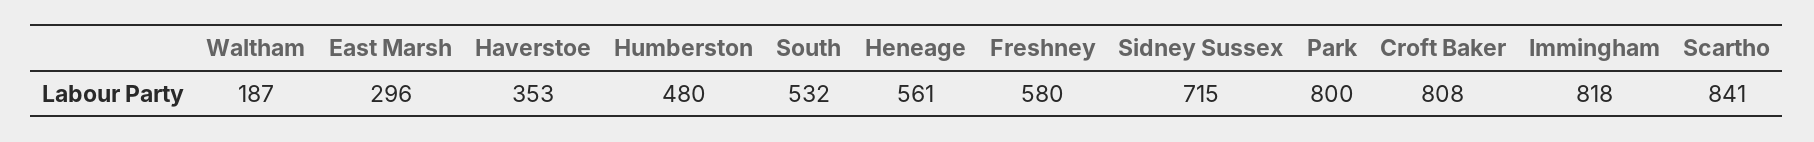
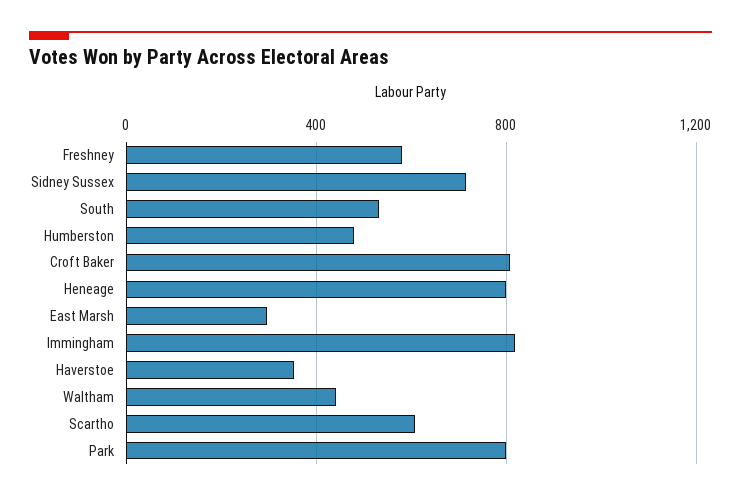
  {
-   "Waltham": 187,
+   "Waltham": 450,
    "East Marsh": 296,
    "Haverstoe": 353,
    "Humberston": 480,
    "South": 532,
-   "Heneage": 561,
+   "Heneage": 800,
    "Freshney": 580,
    "Sidney Sussex": 715,
    "Park": 800,
    "Croft Baker": 808,
    "Immingham": 818,
-   "Scartho": 841
+   "Scartho": 600
  }

